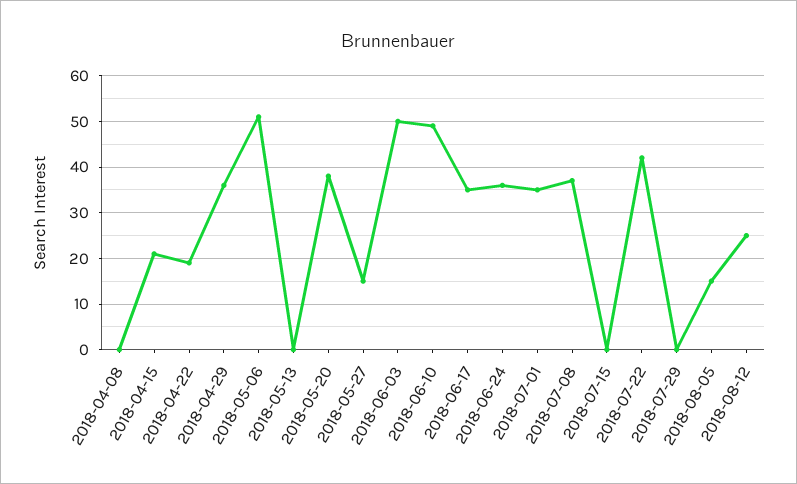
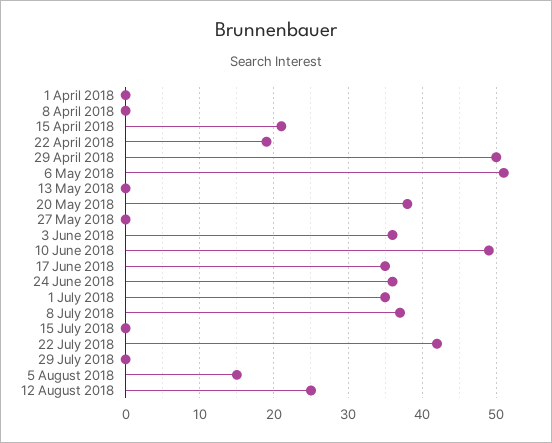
  {
    "2018-04-08": 0,
    "2018-04-15": 21,
    "2018-04-22": 19,
-   "2018-04-29": 35,
+   "2018-04-29": 50,
    "2018-05-06": 51,
    "2018-05-13": 0,
    "2018-05-20": 38,
-   "2018-05-27": 15,
+   "2018-05-27": 0,
-   "2018-06-03": 50,
+   "2018-06-03": 36,
    "2018-06-10": 49,
    "2018-06-17": 35,
    "2018-06-24": 36,
    "2018-07-01": 35,
    "2018-07-08": 37,
    "2018-07-15": 0,
    "2018-07-22": 42,
    "2018-07-29": 0,
    "2018-08-05": 15,
-   "2018-08-12": 25
+   "2018-08-12": 25,
+   "1 April 2018": 0
  }

